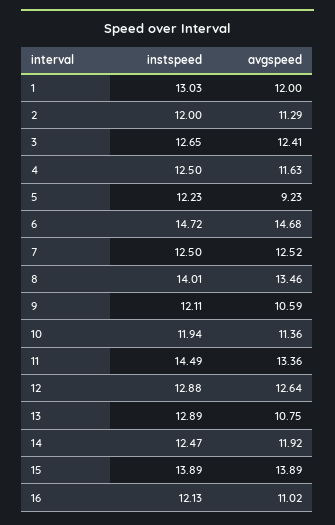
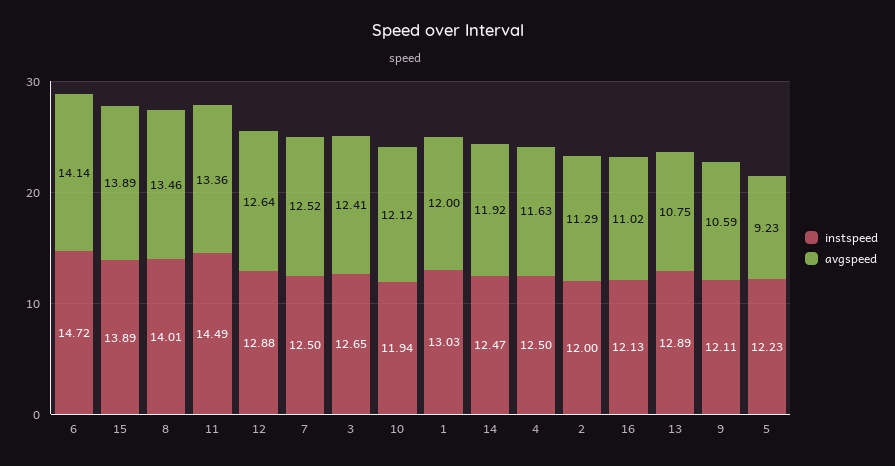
  {
    "instspeed": {
      "1": 13.03,
      "2": 12,
      "3": 12.65,
      "4": 12.5,
      "5": 12.23,
      "6": 14.72,
      "7": 12.5,
      "8": 14.01,
      "9": 12.11,
      "10": 11.94,
      "11": 14.49,
      "12": 12.88,
      "13": 12.89,
      "14": 12.47,
      "15": 13.89,
      "16": 12.13
    },
    "avgspeed": {
      "1": 12,
      "2": 11.29,
      "3": 12.41,
      "4": 11.63,
      "5": 9.23,
-     "6": 14.68,
+     "6": 14.14,
      "7": 12.52,
      "8": 13.46,
      "9": 10.59,
-     "10": 11.36,
+     "10": 12.12,
      "11": 13.36,
      "12": 12.64,
      "13": 10.75,
      "14": 11.92,
      "15": 13.89,
      "16": 11.02
    }
  }

